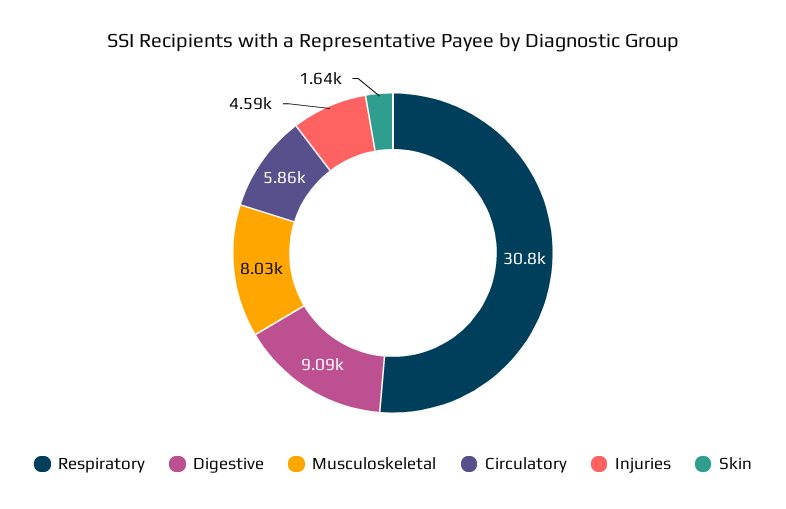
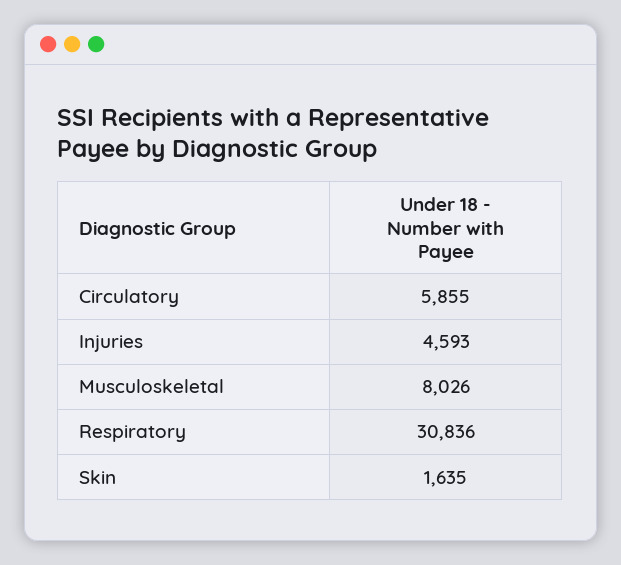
  {
    "Respiratory": 30836,
-   "Digestive": 9090,
    "Musculoskeletal": 8026,
    "Circulatory": 5855,
    "Injuries": 4593,
    "Skin": 1635
  }

